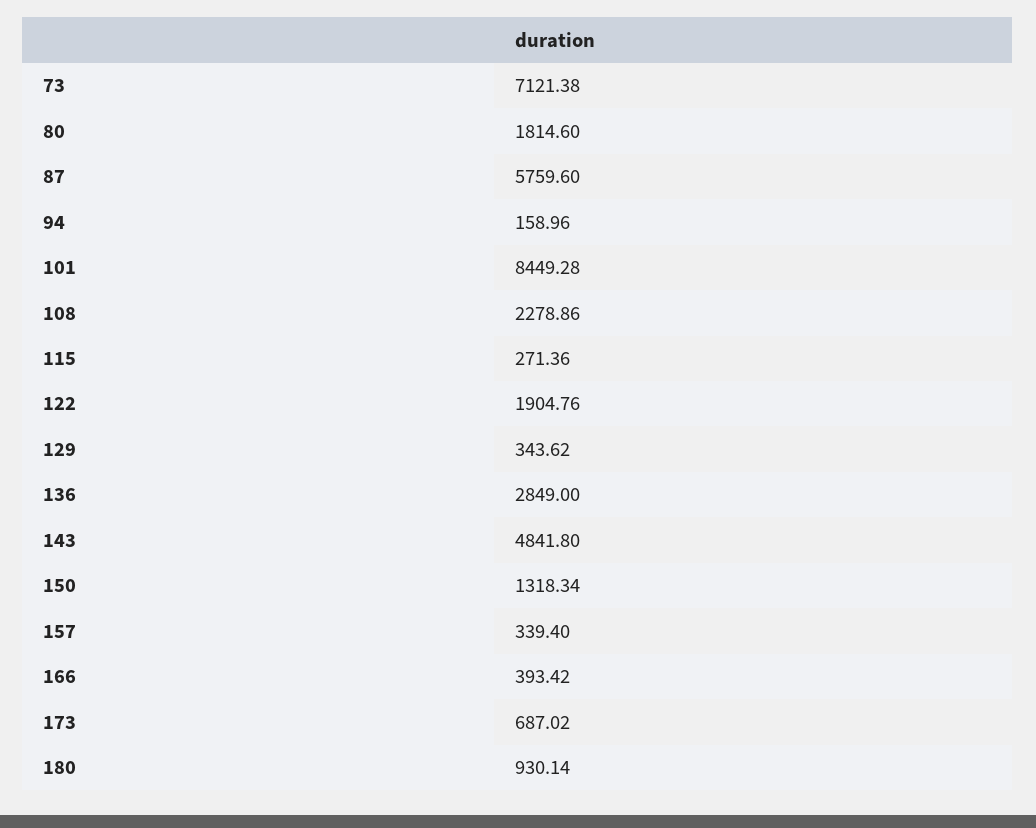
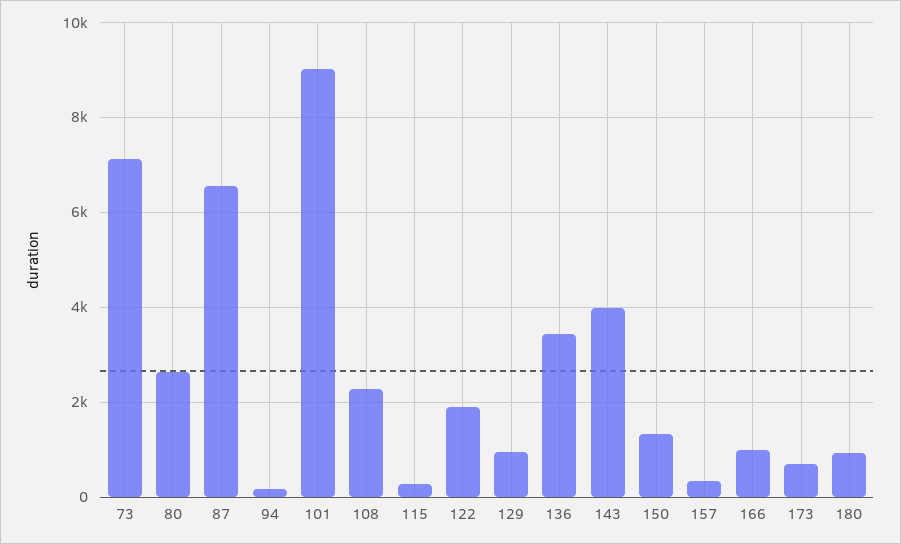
  {
    "73": 7121.38,
-   "80": 1814.6,
+   "80": 2600,
-   "87": 5759.6,
+   "87": 6600,
    "94": 158.96,
-   "101": 8449.28,
+   "101": 9000,
    "108": 2278.86,
    "115": 271.36,
    "122": 1904.76,
-   "129": 343.62,
+   "129": 1000,
-   "136": 2849,
+   "136": 3400,
-   "143": 4841.8,
+   "143": 4000,
    "150": 1318.34,
    "157": 339.4,
-   "166": 393.42,
+   "166": 1000,
    "173": 687.02,
    "180": 930.14
  }

